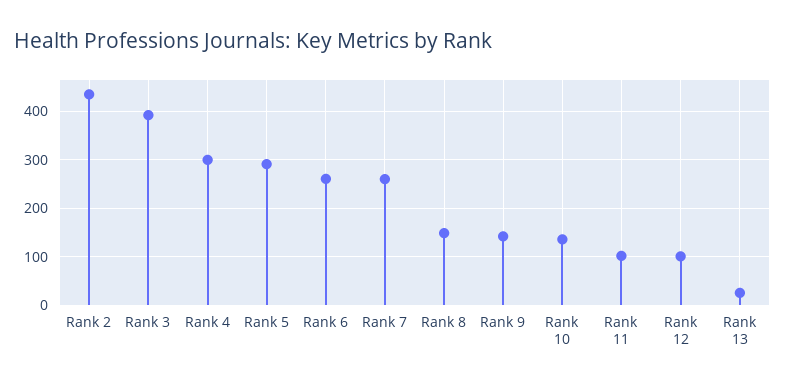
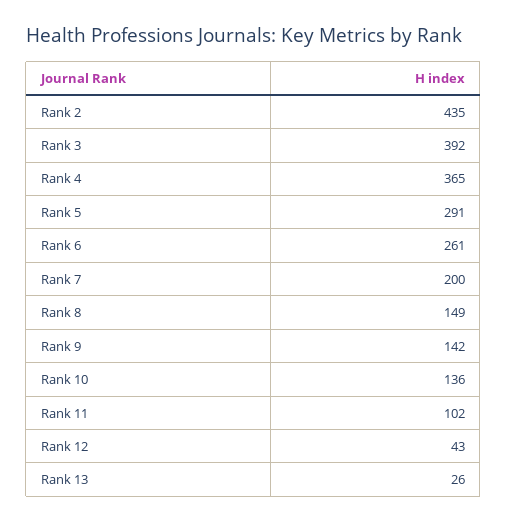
  {
    "Rank 2": 435,
    "Rank 3": 392,
-   "Rank 4": 300,
+   "Rank 4": 365,
    "Rank 5": 291,
    "Rank 6": 261,
-   "Rank 7": 260,
+   "Rank 7": 200,
    "Rank 8": 149,
    "Rank 9": 142,
    "Rank 10": 136,
    "Rank 11": 102,
-   "Rank 12": 100,
+   "Rank 12": 43,
    "Rank 13": 26
  }

